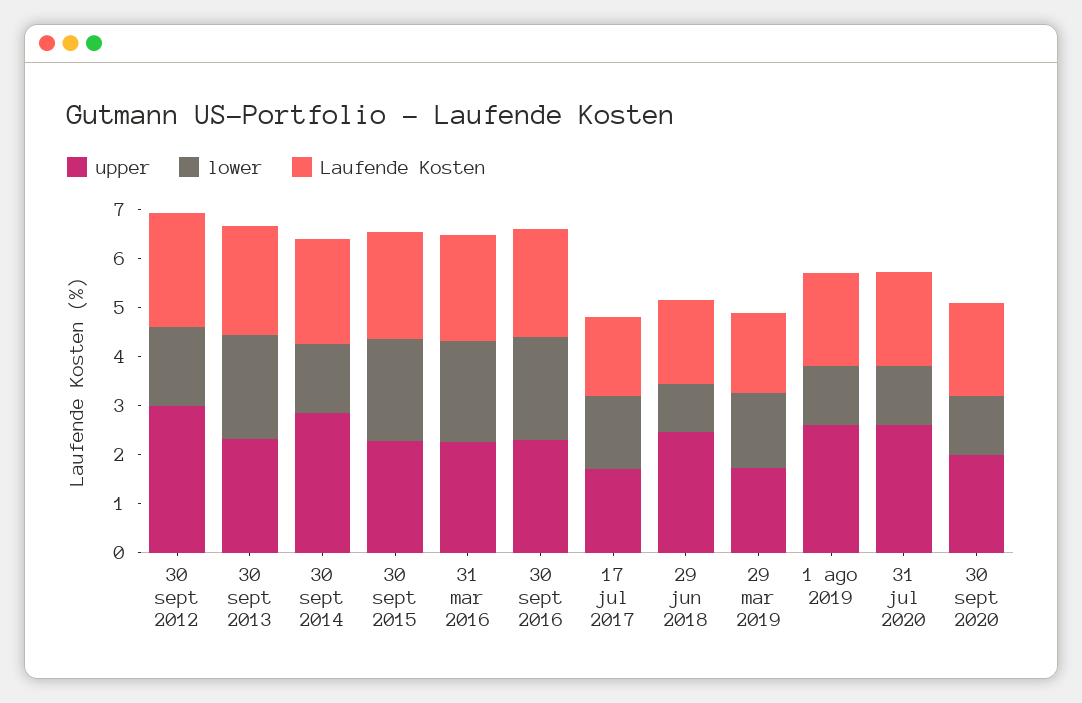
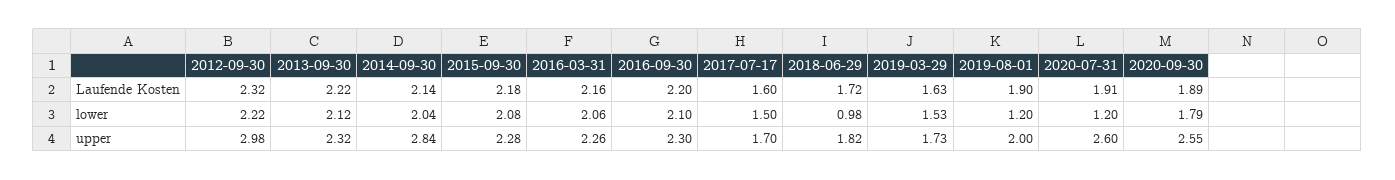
  {
    "upper": {
      "30 sept 2012": 2.98,
      "30 sept 2013": 2.32,
      "30 sept 2014": 2.84,
      "30 sept 2015": 2.28,
      "31 mar 2016": 2.26,
      "30 sept 2016": 2.3,
      "17 jul 2017": 1.7,
-     "29 jun 2018": 2.4,
+     "29 jun 2018": 1.82,
      "29 mar 2019": 1.73,
-     "1 ago 2019": 2.6,
+     "1 ago 2019": 2,
      "31 jul 2020": 2.6,
-     "30 sept 2020": 2
+     "30 sept 2020": 2.55
    },
    "lower": {
-     "30 sept 2012": 1.6,
+     "30 sept 2012": 2.22,
      "30 sept 2013": 2.12,
-     "30 sept 2014": 1.4,
+     "30 sept 2014": 2.04,
      "30 sept 2015": 2.08,
      "31 mar 2016": 2.06,
      "30 sept 2016": 2.1,
      "17 jul 2017": 1.5,
      "29 jun 2018": 0.98,
      "29 mar 2019": 1.53,
      "1 ago 2019": 1.2,
      "31 jul 2020": 1.2,
-     "30 sept 2020": 1.2
+     "30 sept 2020": 1.79
    },
    "Laufende Kosten": {
      "30 sept 2012": 2.32,
      "30 sept 2013": 2.22,
      "30 sept 2014": 2.14,
      "30 sept 2015": 2.18,
      "31 mar 2016": 2.16,
      "30 sept 2016": 2.2,
      "17 jul 2017": 1.6,
      "29 jun 2018": 1.72,
      "29 mar 2019": 1.63,
      "1 ago 2019": 1.9,
      "31 jul 2020": 1.91,
      "30 sept 2020": 1.89
    }
  }

